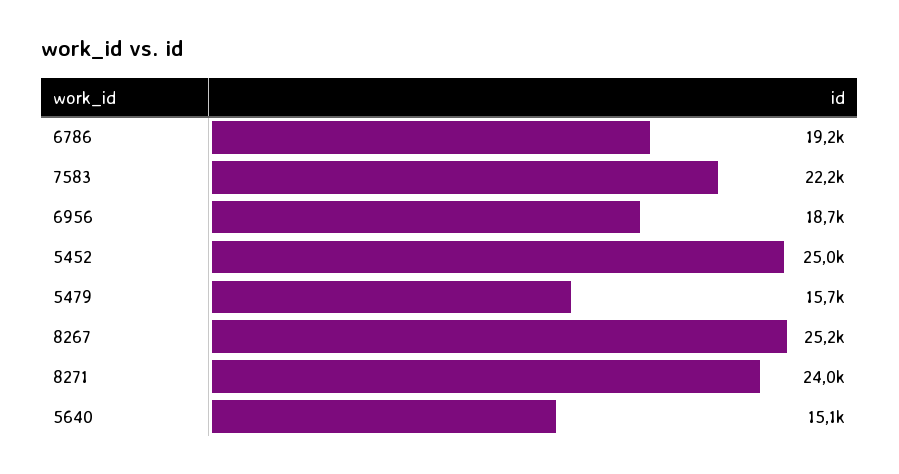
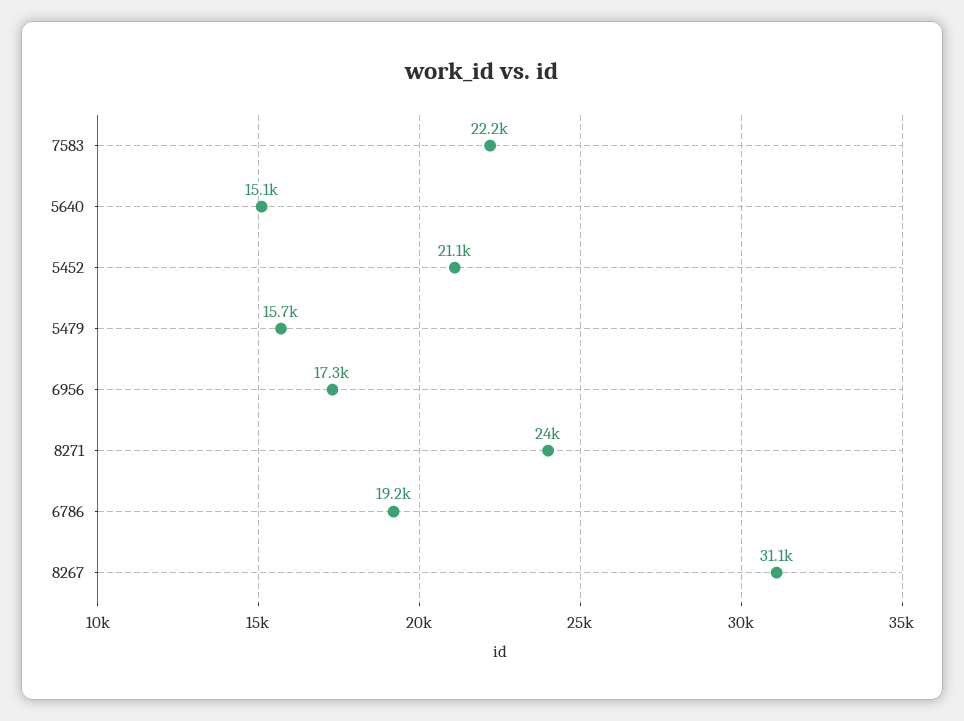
  {
    "6786": 19200,
    "7583": 22200,
-   "6956": 18700,
+   "6956": 17300,
-   "5452": 25000,
+   "5452": 21100,
    "5479": 15700,
-   "8267": 25200,
+   "8267": 31100,
    "8271": 24000,
    "5640": 15100
  }

